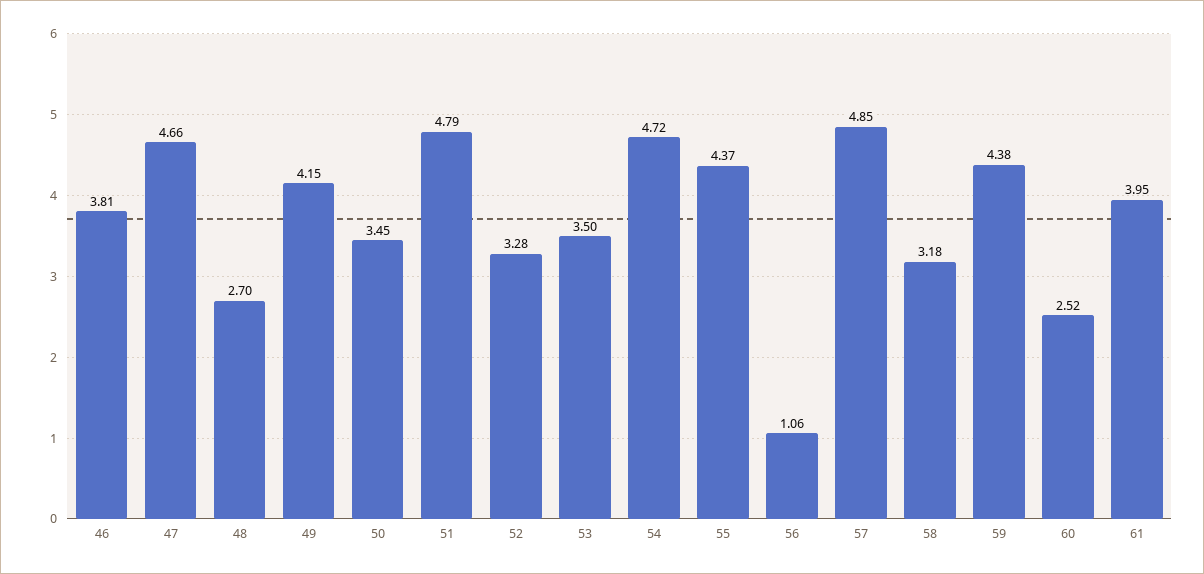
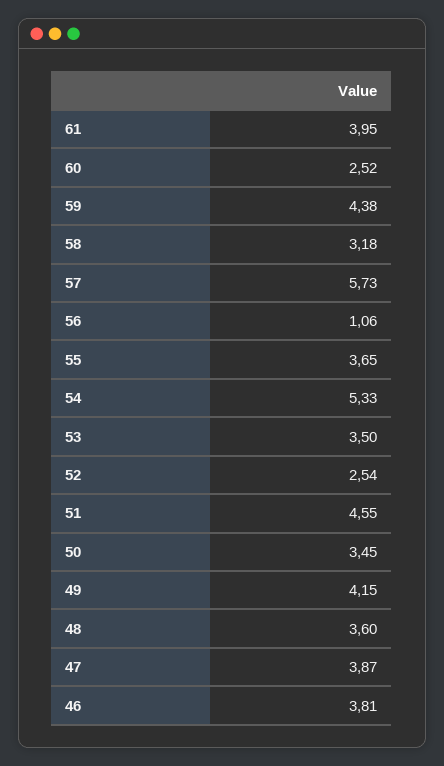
  {
    "46": 3.81,
-   "47": 4.66,
+   "47": 3.87,
-   "48": 2.7,
+   "48": 3.6,
    "49": 4.15,
    "50": 3.45,
-   "51": 4.79,
+   "51": 4.55,
-   "52": 3.28,
+   "52": 2.54,
    "53": 3.5,
-   "54": 4.72,
+   "54": 5.33,
-   "55": 4.37,
+   "55": 3.65,
    "56": 1.06,
-   "57": 4.85,
+   "57": 5.73,
    "58": 3.18,
    "59": 4.38,
    "60": 2.52,
    "61": 3.95
  }

